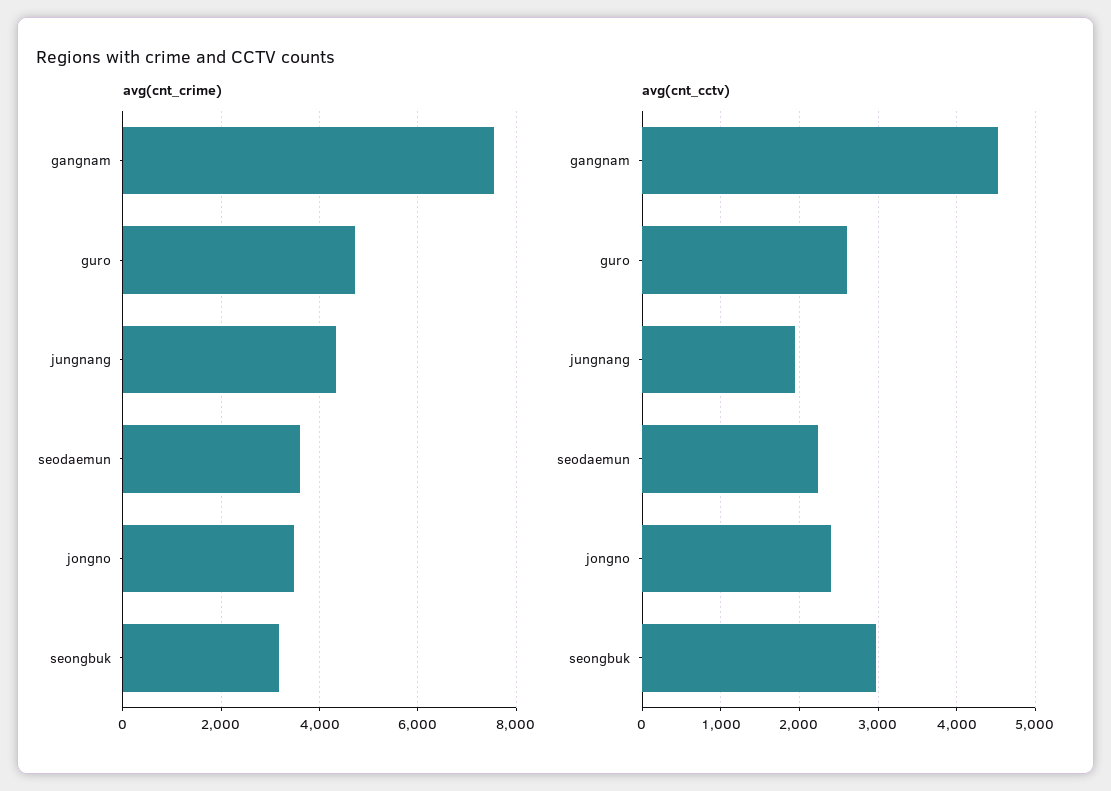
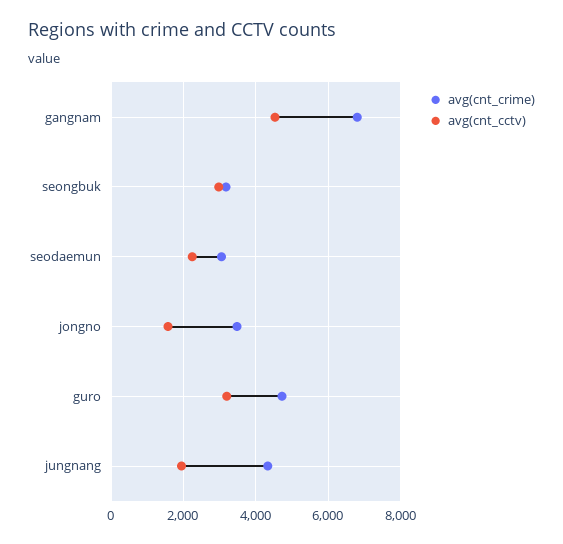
  {
    "avg(cnt_crime)": {
-     "gangnam": 7600,
+     "gangnam": 6800,
      "guro": 4800,
      "jungnang": 4400,
-     "seodaemun": 3600,
+     "seodaemun": 3000,
      "jongno": 3400,
      "seongbuk": 3200
    },
    "avg(cnt_cctv)": {
      "gangnam": 4500,
-     "guro": 2600,
+     "guro": 3200,
      "jungnang": 1900,
      "seodaemun": 2200,
-     "jongno": 2400,
+     "jongno": 1600,
      "seongbuk": 3000
    }
  }

